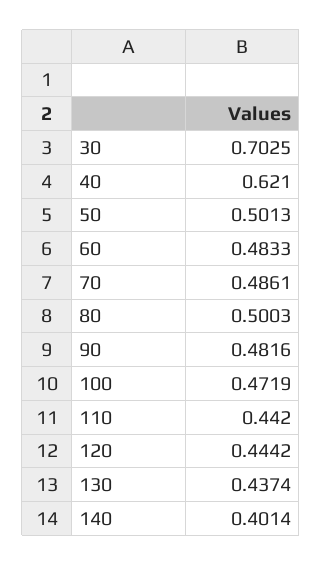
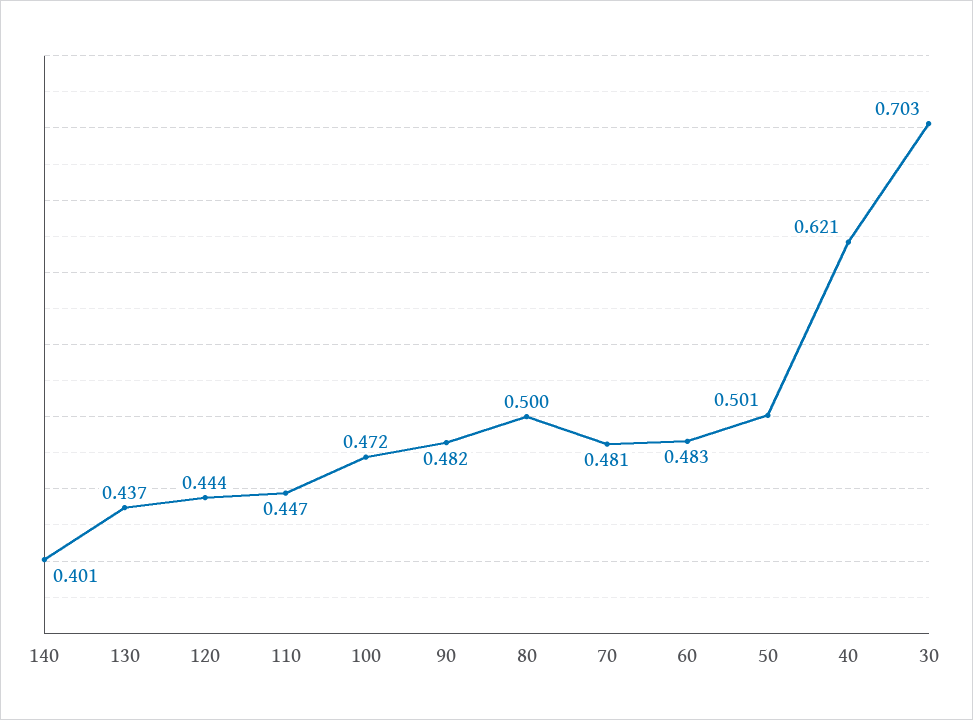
  {
    "30": 0.7025,
    "40": 0.621,
    "50": 0.5013,
    "60": 0.4833,
-   "70": 0.4861,
+   "70": 0.481,
    "80": 0.5003,
    "90": 0.4816,
    "100": 0.4719,
-   "110": 0.442,
+   "110": 0.447,
    "120": 0.4442,
    "130": 0.4374,
    "140": 0.4014
  }

